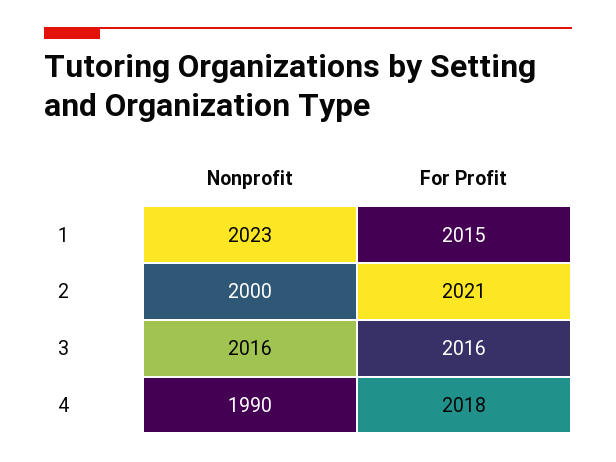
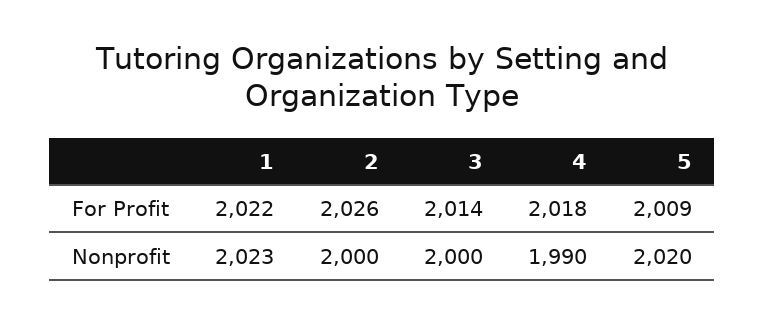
  {
    "Nonprofit": {
      "1": 2023,
      "2": 2000,
-     "3": 2016,
+     "3": 2000,
-     "4": 1990
+     "4": 1990,
+     "5": 2020
    },
    "For Profit": {
-     "1": 2015,
+     "1": 2022,
-     "2": 2021,
+     "2": 2026,
-     "3": 2016,
+     "3": 2014,
-     "4": 2018
+     "4": 2018,
+     "5": 2009
    }
  }

